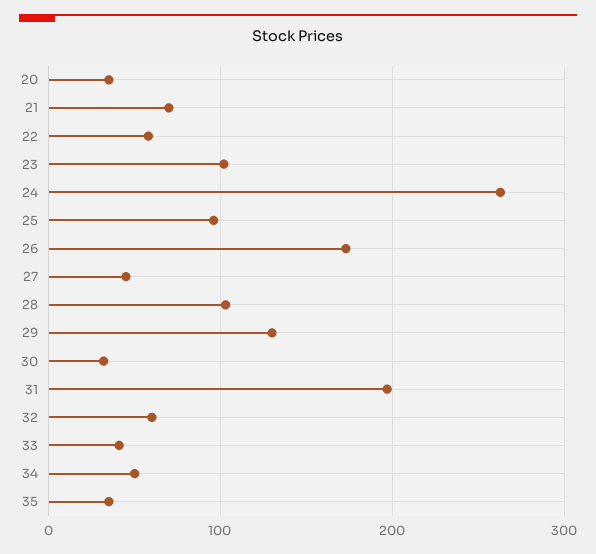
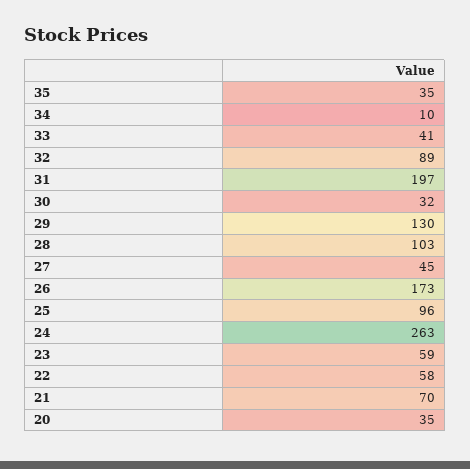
  {
    "20": 35,
    "21": 70,
    "22": 58,
-   "23": 100,
+   "23": 59,
    "24": 263,
    "25": 96,
    "26": 173,
    "27": 45,
    "28": 103,
    "29": 130,
    "30": 32,
    "31": 197,
-   "32": 60,
+   "32": 89,
    "33": 41,
-   "34": 50,
+   "34": 10,
    "35": 35
  }

